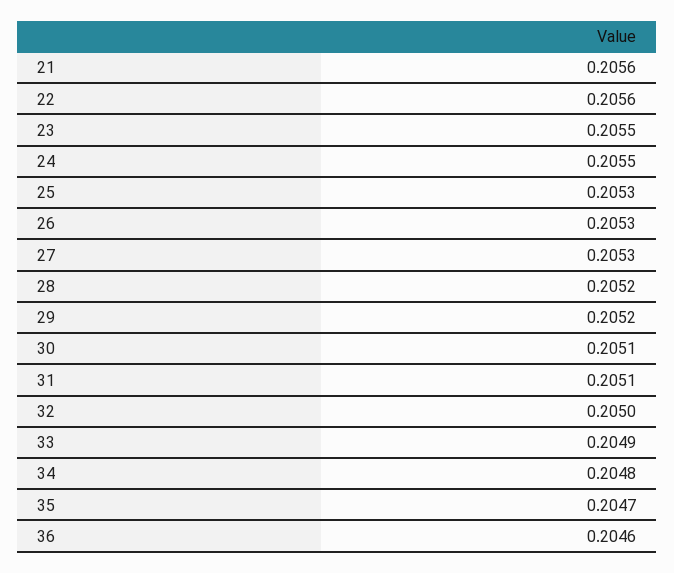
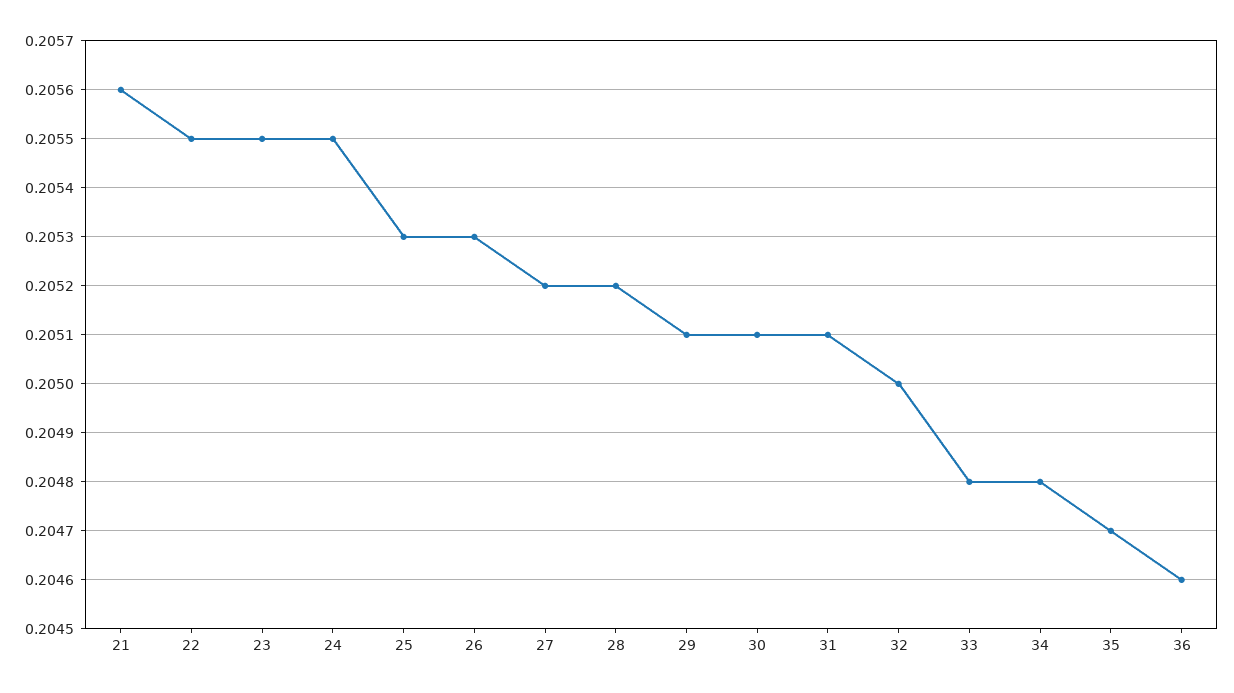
  {
    "21": 0.2056,
-   "22": 0.2056,
+   "22": 0.2055,
    "23": 0.2055,
    "24": 0.2055,
    "25": 0.2053,
    "26": 0.2053,
-   "27": 0.2053,
+   "27": 0.2052,
    "28": 0.2052,
-   "29": 0.2052,
+   "29": 0.2051,
    "30": 0.2051,
    "31": 0.2051,
    "32": 0.205,
-   "33": 0.2049,
+   "33": 0.2048,
    "34": 0.2048,
    "35": 0.2047,
    "36": 0.2046
  }

